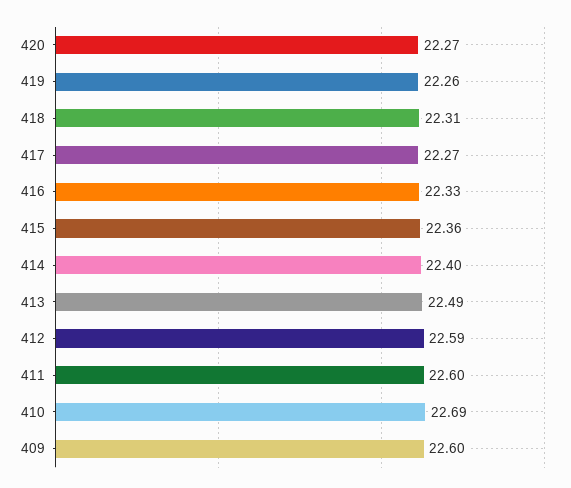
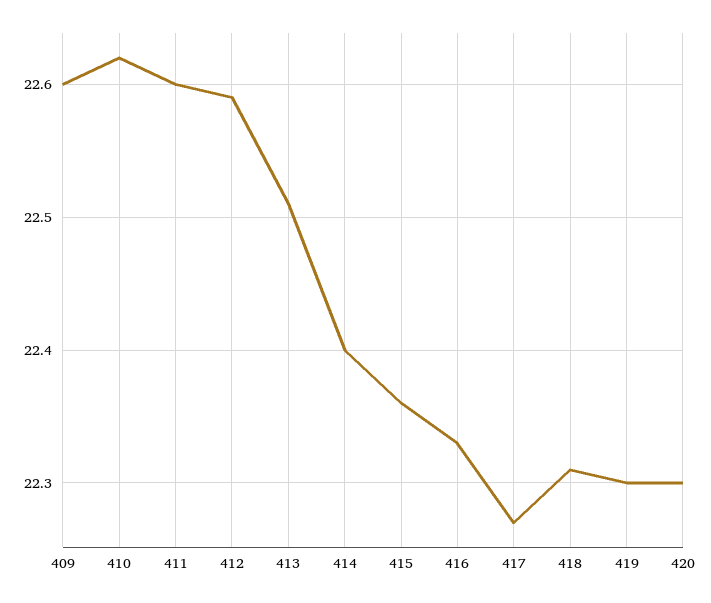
  {
-   "420": 22.27,
+   "420": 22.3,
-   "419": 22.26,
+   "419": 22.3,
    "418": 22.31,
    "417": 22.27,
    "416": 22.33,
    "415": 22.36,
    "414": 22.4,
-   "413": 22.49,
+   "413": 22.51,
    "412": 22.59,
    "411": 22.6,
-   "410": 22.69,
+   "410": 22.62,
    "409": 22.6
  }

